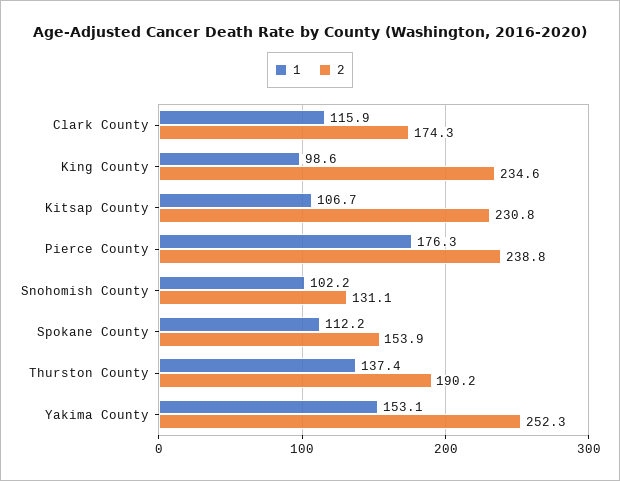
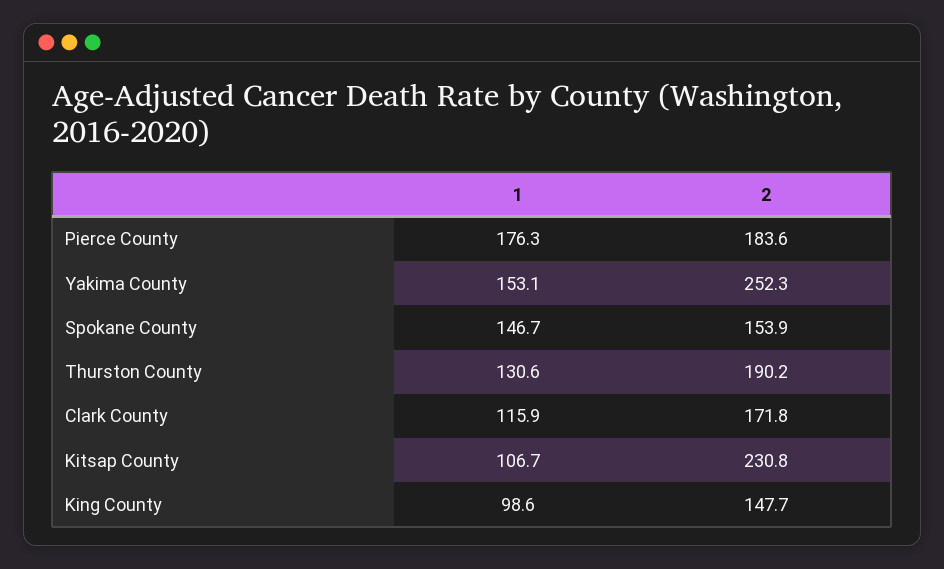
  {
    "1": {
      "Clark County": 115.9,
      "King County": 98.6,
      "Kitsap County": 106.7,
      "Pierce County": 176.3,
-     "Snohomish County": 102.2,
-     "Spokane County": 112.2,
+     "Spokane County": 146.7,
-     "Thurston County": 137.4,
+     "Thurston County": 130.6,
      "Yakima County": 153.1
    },
    "2": {
-     "Clark County": 174.3,
+     "Clark County": 171.8,
-     "King County": 234.6,
+     "King County": 147.7,
      "Kitsap County": 230.8,
-     "Pierce County": 238.8,
+     "Pierce County": 183.6,
-     "Snohomish County": 131.1,
      "Spokane County": 153.9,
      "Thurston County": 190.2,
      "Yakima County": 252.3
    }
  }

